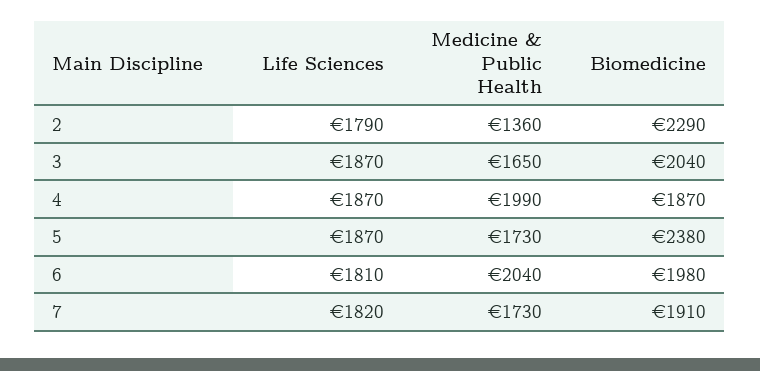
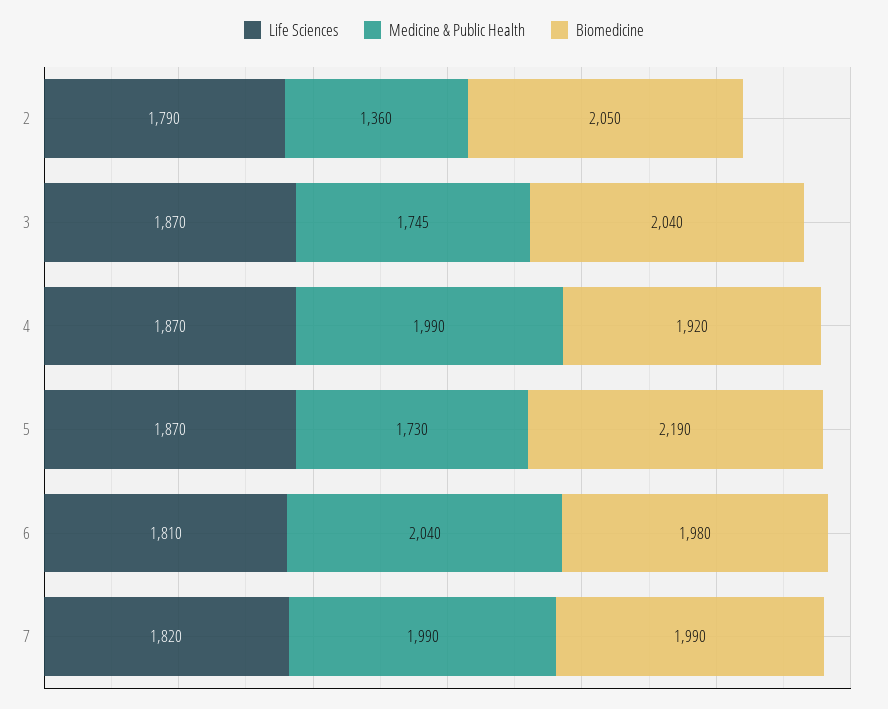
  {
    "Life Sciences": {
      "2": 1790,
      "3": 1870,
      "4": 1870,
      "5": 1870,
      "6": 1810,
      "7": 1820
    },
    "Medicine & Public Health": {
      "2": 1360,
-     "3": 1650,
+     "3": 1745,
      "4": 1990,
      "5": 1730,
      "6": 2040,
-     "7": 1730
+     "7": 1990
    },
    "Biomedicine": {
-     "2": 2290,
+     "2": 2050,
      "3": 2040,
-     "4": 1870,
+     "4": 1920,
-     "5": 2380,
+     "5": 2190,
      "6": 1980,
-     "7": 1910
+     "7": 1990
    }
  }

